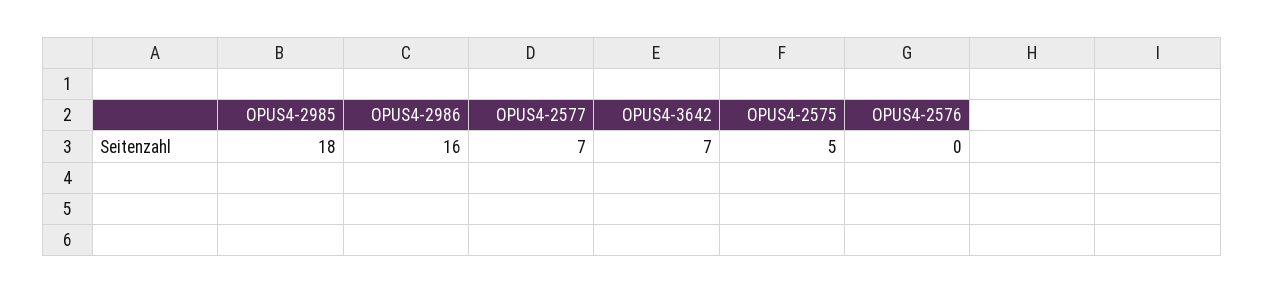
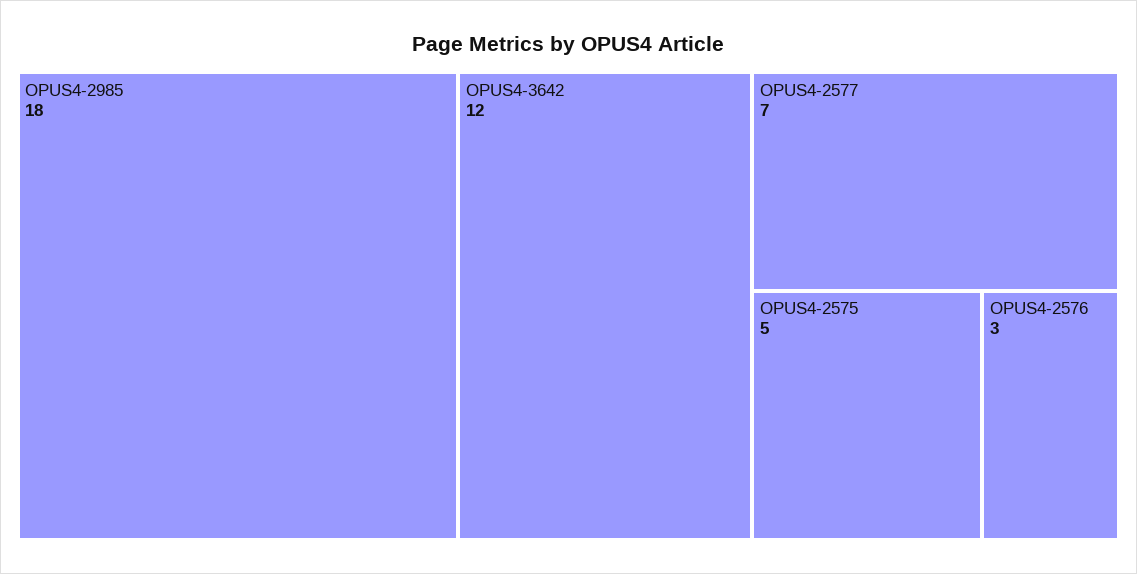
  {
    "OPUS4-2985": 18,
-   "OPUS4-2986": 16,
    "OPUS4-2577": 7,
-   "OPUS4-3642": 7,
+   "OPUS4-3642": 12,
    "OPUS4-2575": 5,
-   "OPUS4-2576": 0
+   "OPUS4-2576": 3
  }

